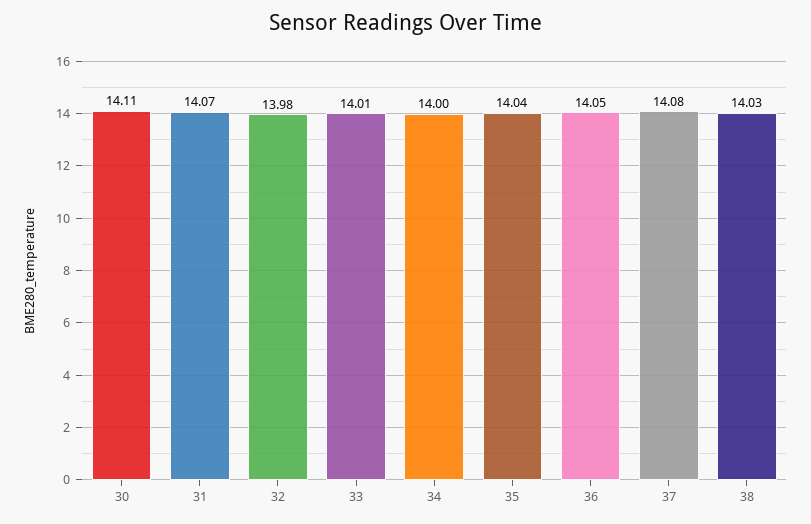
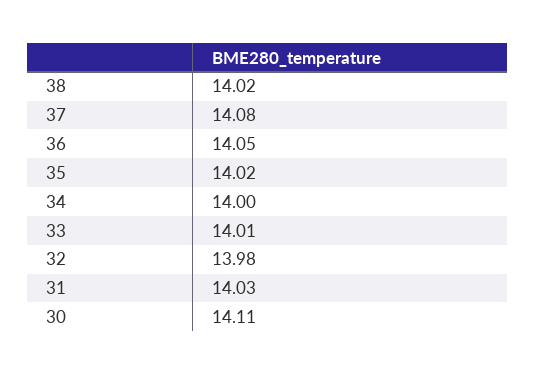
  {
    "30": 14.11,
-   "31": 14.07,
+   "31": 14.03,
    "32": 13.98,
    "33": 14.01,
    "34": 14,
-   "35": 14.04,
+   "35": 14.02,
    "36": 14.05,
    "37": 14.08,
-   "38": 14.03
+   "38": 14.02
  }

